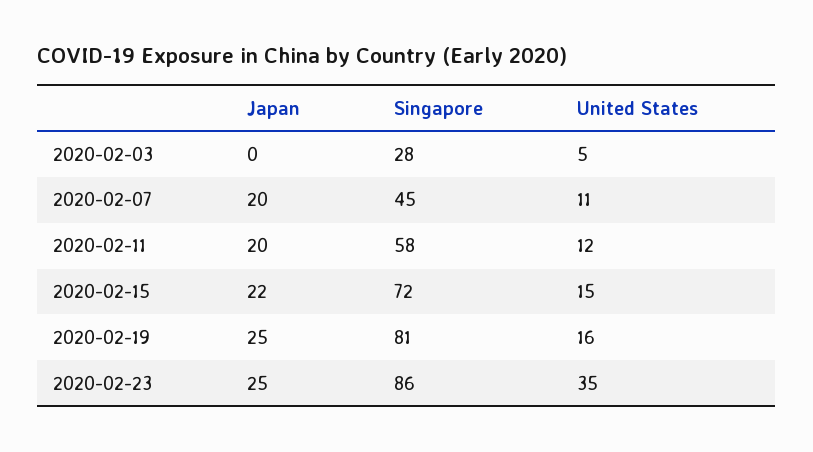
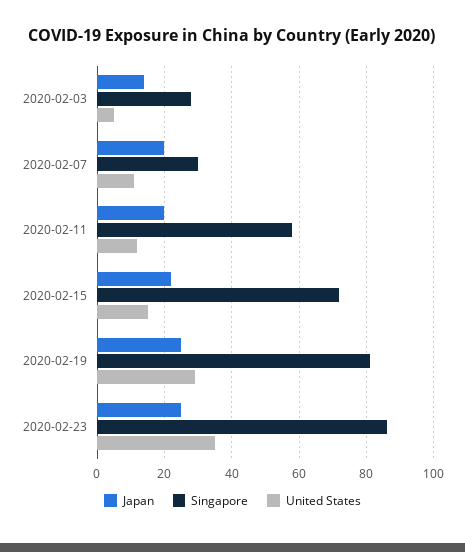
  {
    "Japan": {
-     "2020-02-03": 0,
+     "2020-02-03": 15,
      "2020-02-07": 20,
      "2020-02-11": 20,
      "2020-02-15": 22,
      "2020-02-19": 25,
      "2020-02-23": 25
    },
    "Singapore": {
      "2020-02-03": 28,
-     "2020-02-07": 45,
+     "2020-02-07": 30,
      "2020-02-11": 58,
      "2020-02-15": 72,
      "2020-02-19": 81,
      "2020-02-23": 86
    },
    "United States": {
      "2020-02-03": 5,
      "2020-02-07": 11,
      "2020-02-11": 12,
      "2020-02-15": 15,
-     "2020-02-19": 16,
+     "2020-02-19": 30,
      "2020-02-23": 35
    }
  }

